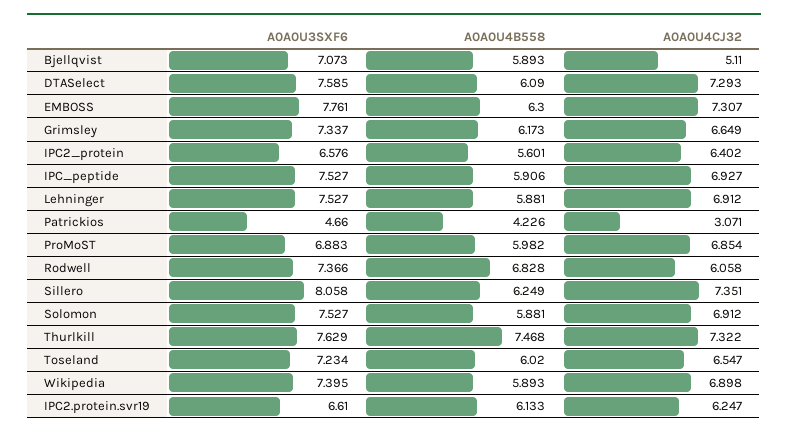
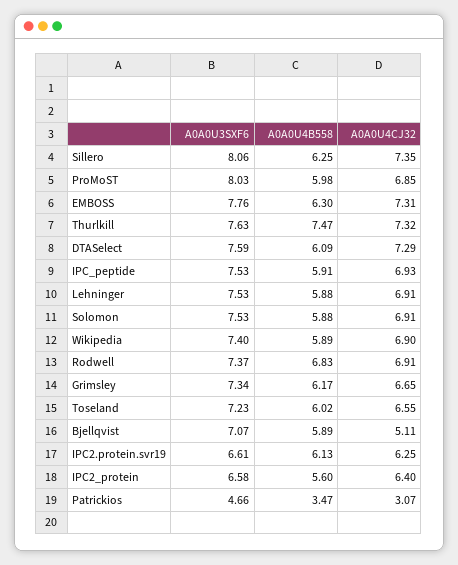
  {
    "A0A0U3SXF6": {
      "Bjellqvist": 7.073,
      "DTASelect": 7.585,
      "EMBOSS": 7.761,
      "Grimsley": 7.337,
      "IPC2_protein": 6.576,
      "IPC_peptide": 7.527,
      "Lehninger": 7.527,
      "Patrickios": 4.66,
-     "ProMoST": 6.883,
+     "ProMoST": 8.03,
      "Rodwell": 7.366,
      "Sillero": 8.058,
      "Solomon": 7.527,
      "Thurlkill": 7.629,
      "Toseland": 7.234,
      "Wikipedia": 7.395,
      "IPC2.protein.svr19": 6.61
    },
    "A0A0U4B558": {
      "Bjellqvist": 5.893,
      "DTASelect": 6.09,
      "EMBOSS": 6.3,
      "Grimsley": 6.173,
      "IPC2_protein": 5.601,
      "IPC_peptide": 5.906,
      "Lehninger": 5.881,
-     "Patrickios": 4.226,
+     "Patrickios": 3.47,
      "ProMoST": 5.982,
      "Rodwell": 6.828,
      "Sillero": 6.249,
      "Solomon": 5.881,
      "Thurlkill": 7.468,
      "Toseland": 6.02,
      "Wikipedia": 5.893,
      "IPC2.protein.svr19": 6.133
    },
    "A0A0U4CJ32": {
      "Bjellqvist": 5.11,
      "DTASelect": 7.293,
      "EMBOSS": 7.307,
      "Grimsley": 6.649,
      "IPC2_protein": 6.402,
      "IPC_peptide": 6.927,
      "Lehninger": 6.912,
      "Patrickios": 3.071,
      "ProMoST": 6.854,
-     "Rodwell": 6.058,
+     "Rodwell": 6.91,
      "Sillero": 7.351,
      "Solomon": 6.912,
      "Thurlkill": 7.322,
      "Toseland": 6.547,
      "Wikipedia": 6.898,
      "IPC2.protein.svr19": 6.247
    }
  }

